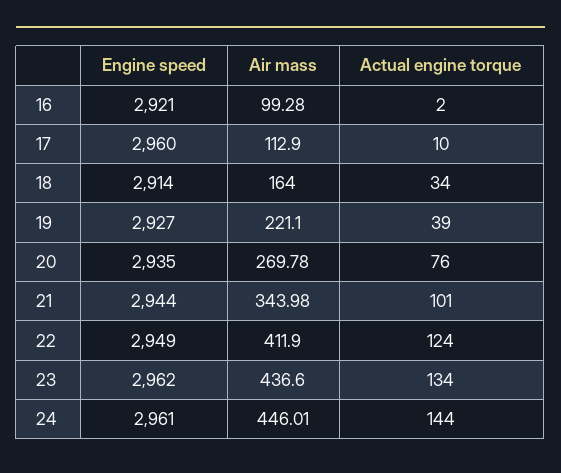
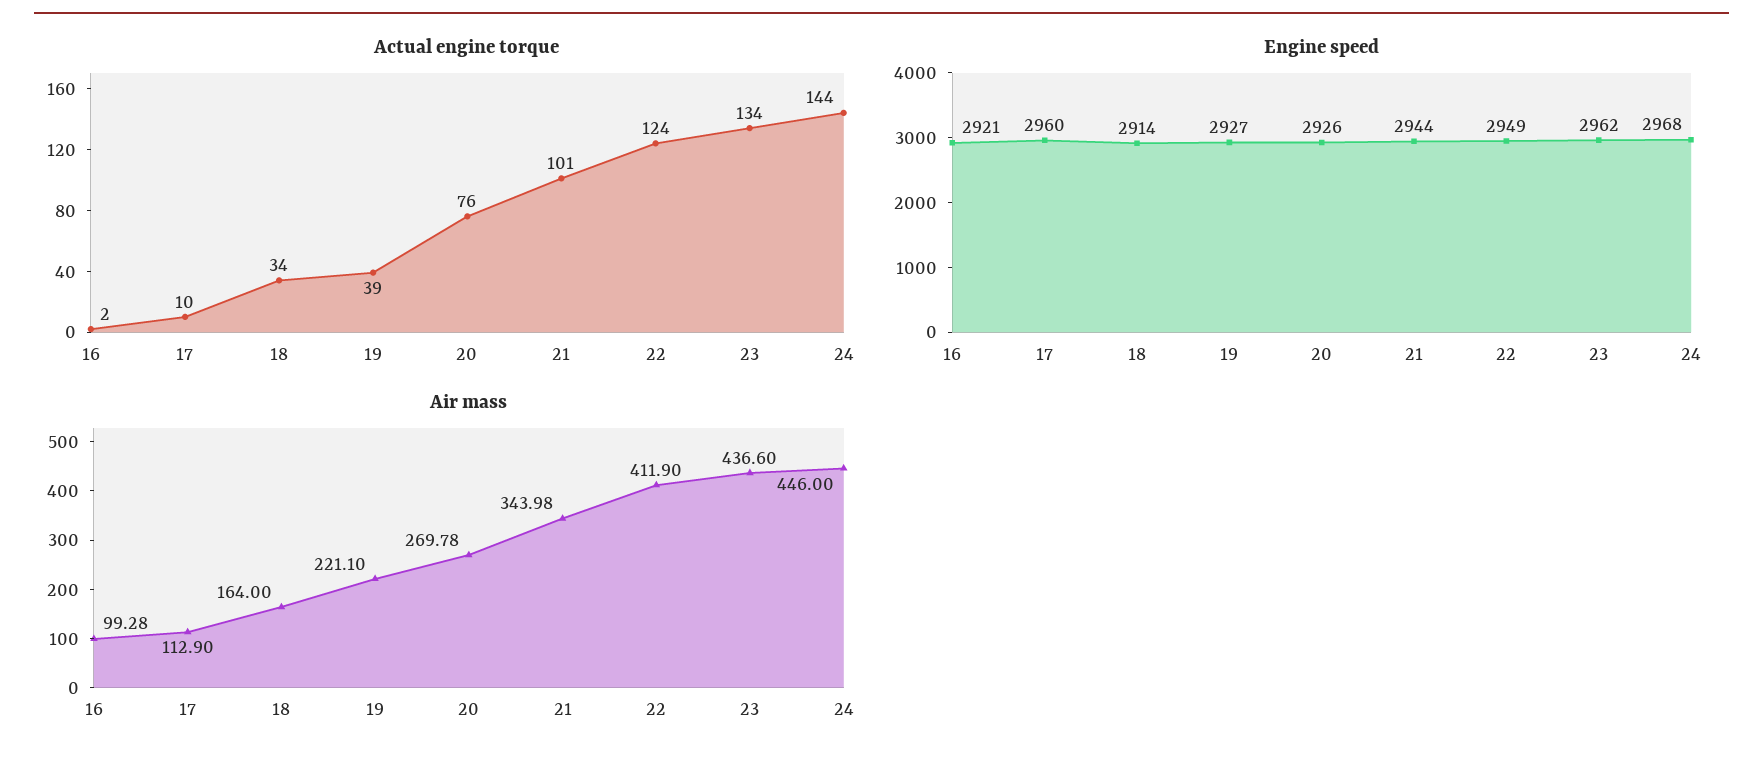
  {
    "Engine speed": {
      "16": 2921,
      "17": 2960,
      "18": 2914,
      "19": 2927,
-     "20": 2935,
+     "20": 2926,
      "21": 2944,
      "22": 2949,
      "23": 2962,
-     "24": 2961
+     "24": 2968
    },
    "Air mass": {
      "16": 99.28,
      "17": 112.9,
      "18": 164,
      "19": 221.1,
      "20": 269.78,
      "21": 343.98,
      "22": 411.9,
      "23": 436.6,
-     "24": 446.01
+     "24": 446
    },
    "Actual engine torque": {
      "16": 2,
      "17": 10,
      "18": 34,
      "19": 39,
      "20": 76,
      "21": 101,
      "22": 124,
      "23": 134,
      "24": 144
    }
  }

